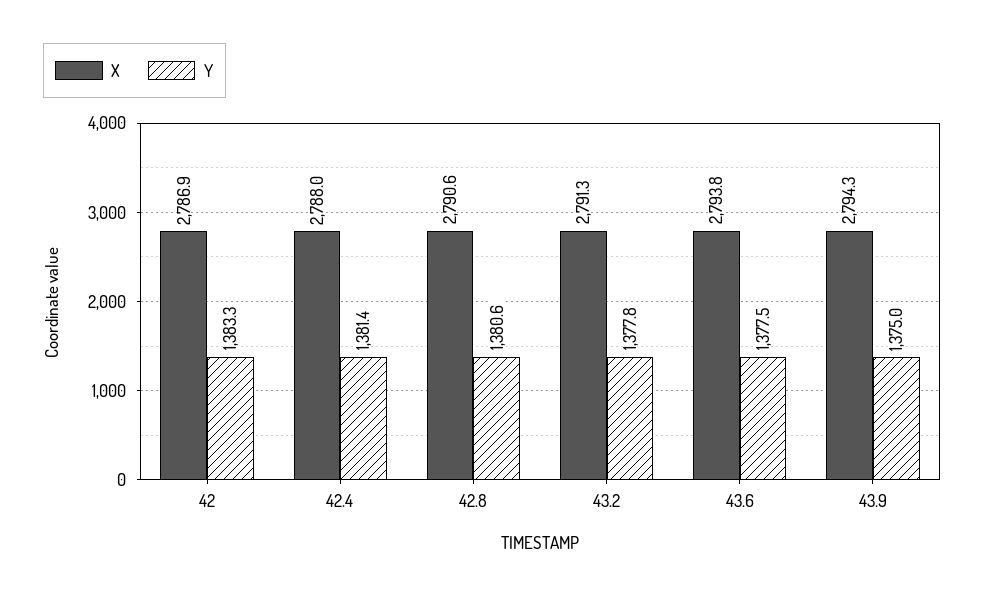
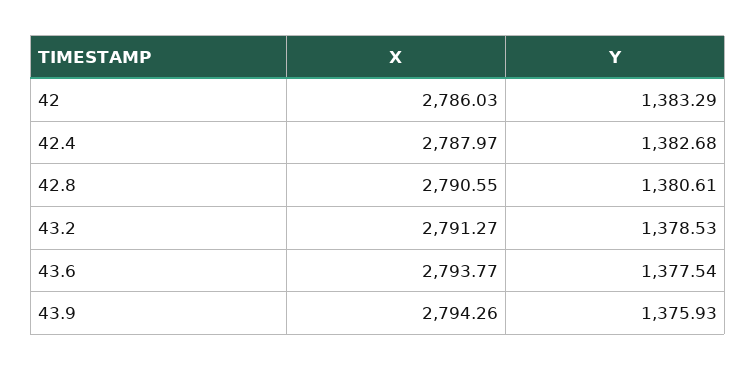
  {
    "X": {
-     "42": 2786.9,
+     "42": 2786.03,
      "42.4": 2787.97,
      "42.8": 2790.55,
      "43.2": 2791.27,
      "43.6": 2793.77,
      "43.9": 2794.26
    },
    "Y": {
      "42": 1383.29,
-     "42.4": 1381.4,
+     "42.4": 1382.68,
      "42.8": 1380.61,
-     "43.2": 1377.8,
+     "43.2": 1378.53,
      "43.6": 1377.54,
-     "43.9": 1375
+     "43.9": 1375.93
    }
  }

